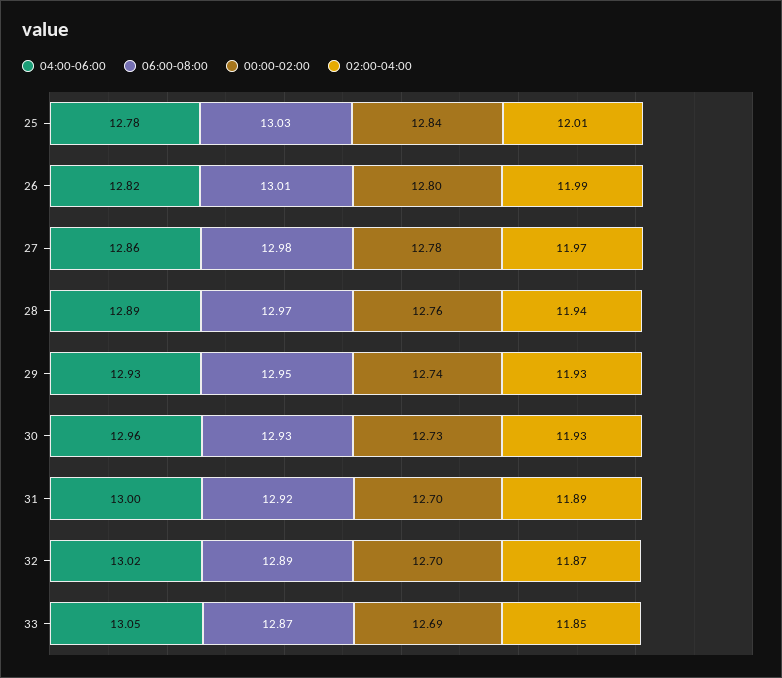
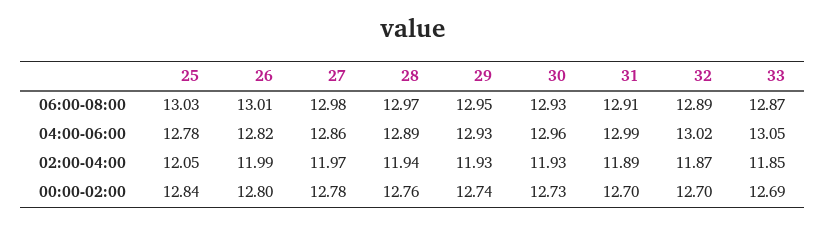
  {
    "04:00-06:00": {
      "25": 12.78,
      "26": 12.82,
      "27": 12.86,
      "28": 12.89,
      "29": 12.93,
      "30": 12.96,
-     "31": 13,
+     "31": 12.99,
      "32": 13.02,
      "33": 13.05
    },
    "06:00-08:00": {
      "25": 13.03,
      "26": 13.01,
      "27": 12.98,
      "28": 12.97,
      "29": 12.95,
      "30": 12.93,
-     "31": 12.92,
+     "31": 12.91,
      "32": 12.89,
      "33": 12.87
    },
    "00:00-02:00": {
      "25": 12.84,
      "26": 12.8,
      "27": 12.78,
      "28": 12.76,
      "29": 12.74,
      "30": 12.73,
      "31": 12.7,
      "32": 12.7,
      "33": 12.69
    },
    "02:00-04:00": {
-     "25": 12.01,
+     "25": 12.05,
      "26": 11.99,
      "27": 11.97,
      "28": 11.94,
      "29": 11.93,
      "30": 11.93,
      "31": 11.89,
      "32": 11.87,
      "33": 11.85
    }
  }

